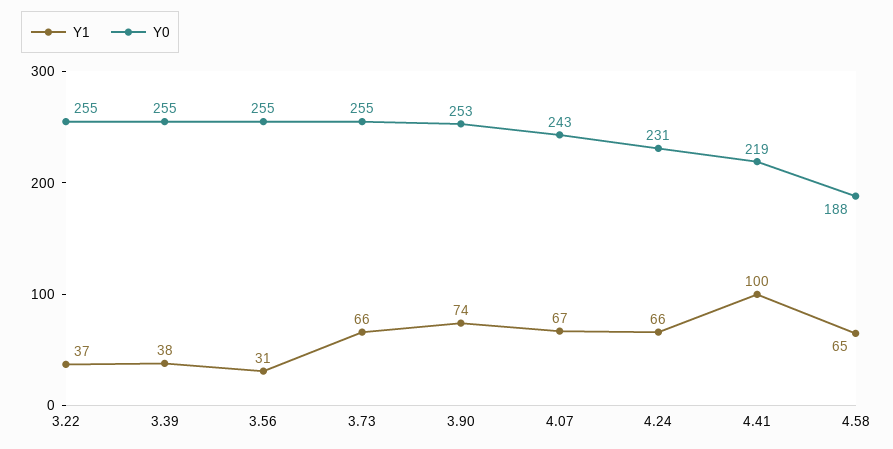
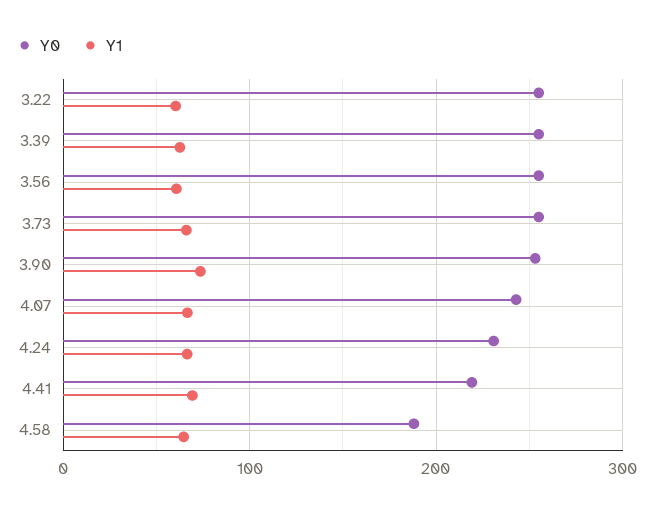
  {
    "Y1": {
-     "3.22": 37,
+     "3.22": 60,
-     "3.39": 38,
+     "3.39": 60,
-     "3.56": 31,
+     "3.56": 60,
      "3.73": 66,
      "3.90": 74,
      "4.07": 67,
      "4.24": 66,
-     "4.41": 100,
+     "4.41": 70,
      "4.58": 65
    },
    "Y0": {
      "3.22": 255,
      "3.39": 255,
      "3.56": 255,
      "3.73": 255,
      "3.90": 253,
      "4.07": 243,
      "4.24": 231,
      "4.41": 219,
      "4.58": 188
    }
  }

